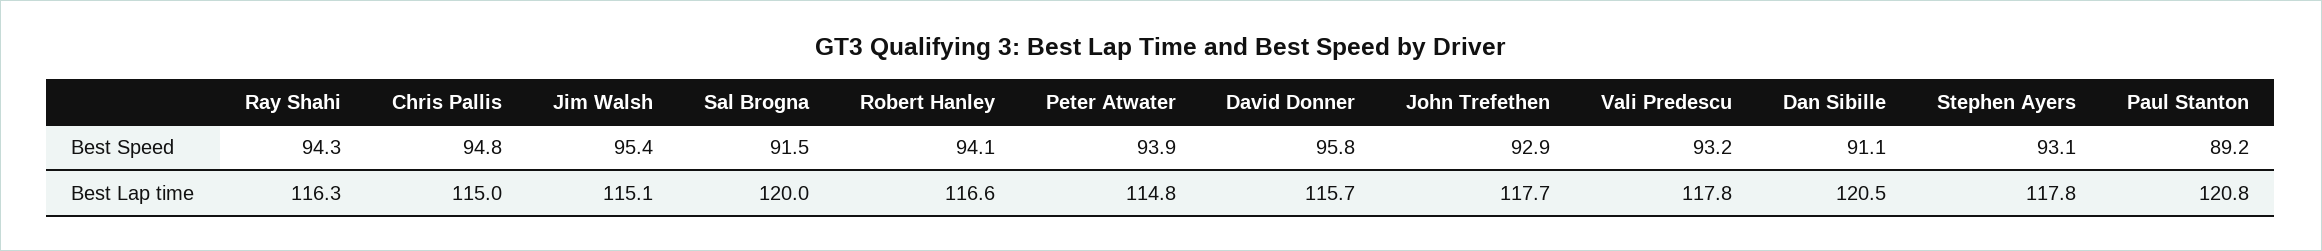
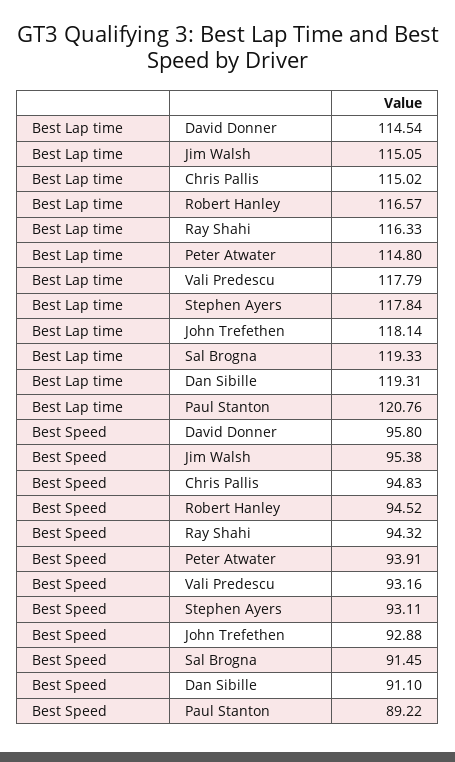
  {
    "Ray Shahi": {
      "Best Speed": 94.32,
      "Best Lap time": 116.33
    },
    "Chris Pallis": {
      "Best Speed": 94.83,
      "Best Lap time": 115.02
    },
    "Jim Walsh": {
      "Best Speed": 95.38,
      "Best Lap time": 115.05
    },
    "Sal Brogna": {
      "Best Speed": 91.45,
-     "Best Lap time": 120
+     "Best Lap time": 119.33
    },
    "Robert Hanley": {
-     "Best Speed": 94.1,
+     "Best Speed": 94.52,
      "Best Lap time": 116.57
    },
    "Peter Atwater": {
      "Best Speed": 93.91,
      "Best Lap time": 114.8
    },
    "David Donner": {
      "Best Speed": 95.8,
-     "Best Lap time": 115.7
+     "Best Lap time": 114.54
    },
    "John Trefethen": {
      "Best Speed": 92.88,
-     "Best Lap time": 117.7
+     "Best Lap time": 118.14
    },
    "Vali Predescu": {
      "Best Speed": 93.16,
      "Best Lap time": 117.79
    },
    "Dan Sibille": {
      "Best Speed": 91.1,
-     "Best Lap time": 120.5
+     "Best Lap time": 119.31
    },
    "Stephen Ayers": {
      "Best Speed": 93.11,
      "Best Lap time": 117.84
    },
    "Paul Stanton": {
      "Best Speed": 89.22,
      "Best Lap time": 120.76
    }
  }

